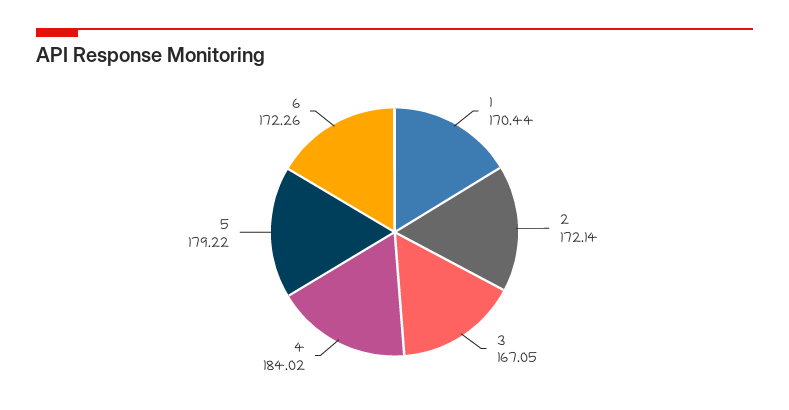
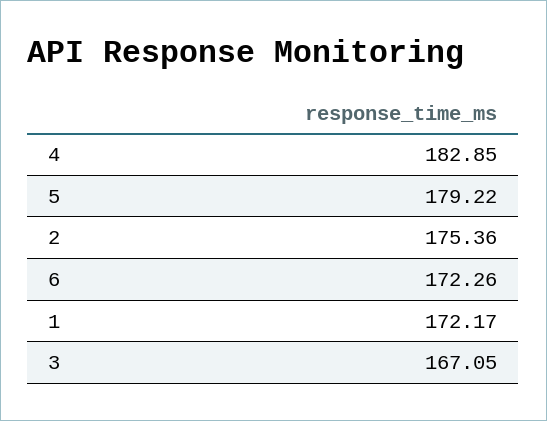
  {
-   "1": 170.44,
+   "1": 172.17,
-   "2": 172.14,
+   "2": 175.36,
    "3": 167.05,
-   "4": 184.02,
+   "4": 182.85,
    "5": 179.22,
    "6": 172.26
  }

